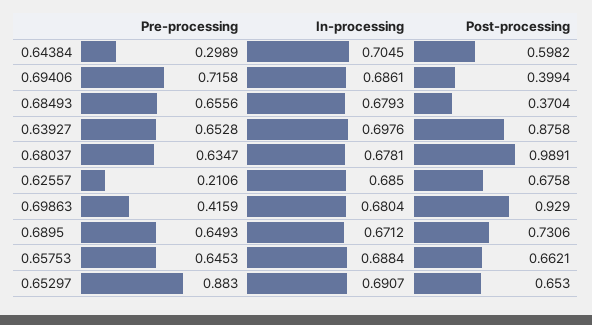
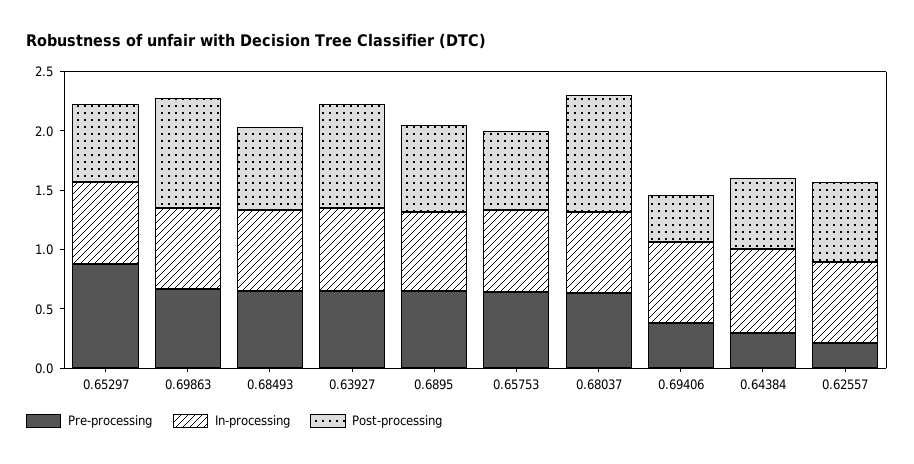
  {
    "Pre-processing": {
      "0.64384": 0.2989,
-     "0.69406": 0.7158,
+     "0.69406": 0.4,
      "0.68493": 0.6556,
      "0.63927": 0.6528,
      "0.68037": 0.6347,
      "0.62557": 0.2106,
-     "0.69863": 0.4159,
+     "0.69863": 0.7,
      "0.6895": 0.6493,
      "0.65753": 0.6453,
      "0.65297": 0.883
    },
    "In-processing": {
      "0.64384": 0.7045,
      "0.69406": 0.6861,
      "0.68493": 0.6793,
      "0.63927": 0.6976,
      "0.68037": 0.6781,
      "0.62557": 0.685,
      "0.69863": 0.6804,
      "0.6895": 0.6712,
      "0.65753": 0.6884,
      "0.65297": 0.6907
    },
    "Post-processing": {
      "0.64384": 0.5982,
      "0.69406": 0.3994,
-     "0.68493": 0.3704,
+     "0.68493": 0.7,
      "0.63927": 0.8758,
      "0.68037": 0.9891,
      "0.62557": 0.6758,
      "0.69863": 0.929,
      "0.6895": 0.7306,
      "0.65753": 0.6621,
      "0.65297": 0.653
    }
  }

